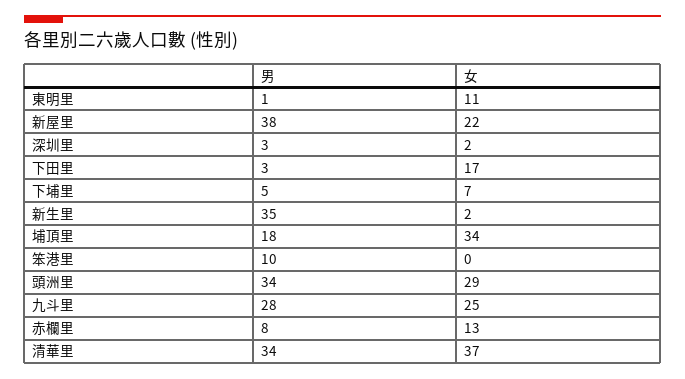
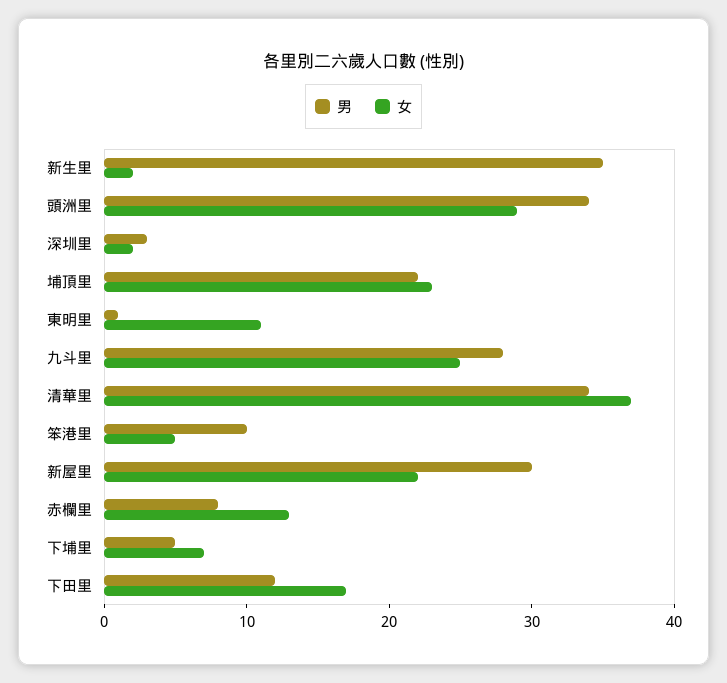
  {
    "男": {
      "東明里": 1,
-     "新屋里": 38,
+     "新屋里": 30,
      "深圳里": 3,
-     "下田里": 3,
+     "下田里": 12,
      "下埔里": 5,
      "新生里": 35,
-     "埔頂里": 18,
+     "埔頂里": 22,
      "笨港里": 10,
      "頭洲里": 34,
      "九斗里": 28,
      "赤欄里": 8,
      "清華里": 34
    },
    "女": {
      "東明里": 11,
      "新屋里": 22,
      "深圳里": 2,
      "下田里": 17,
      "下埔里": 7,
      "新生里": 2,
-     "埔頂里": 34,
+     "埔頂里": 23,
-     "笨港里": 0,
+     "笨港里": 5,
      "頭洲里": 29,
      "九斗里": 25,
      "赤欄里": 13,
      "清華里": 37
    }
  }

